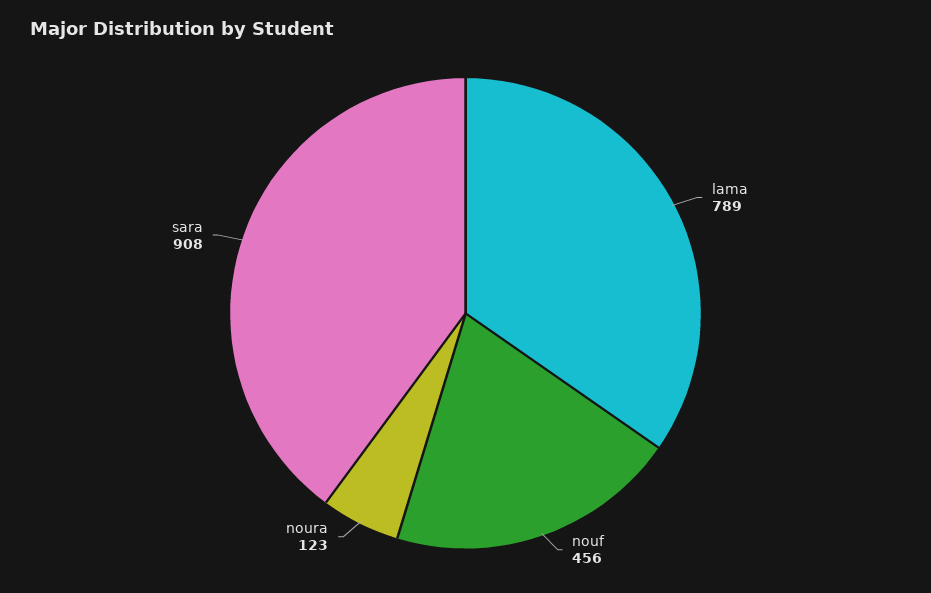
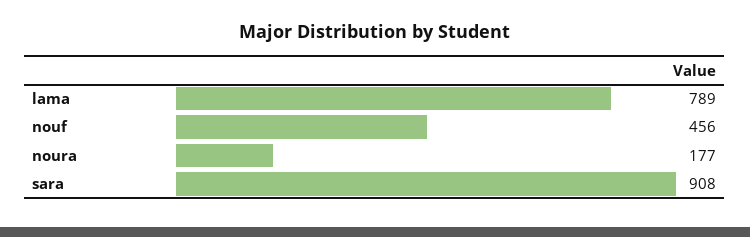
  {
    "lama": 789,
    "nouf": 456,
-   "noura": 123,
+   "noura": 177,
    "sara": 908
  }

